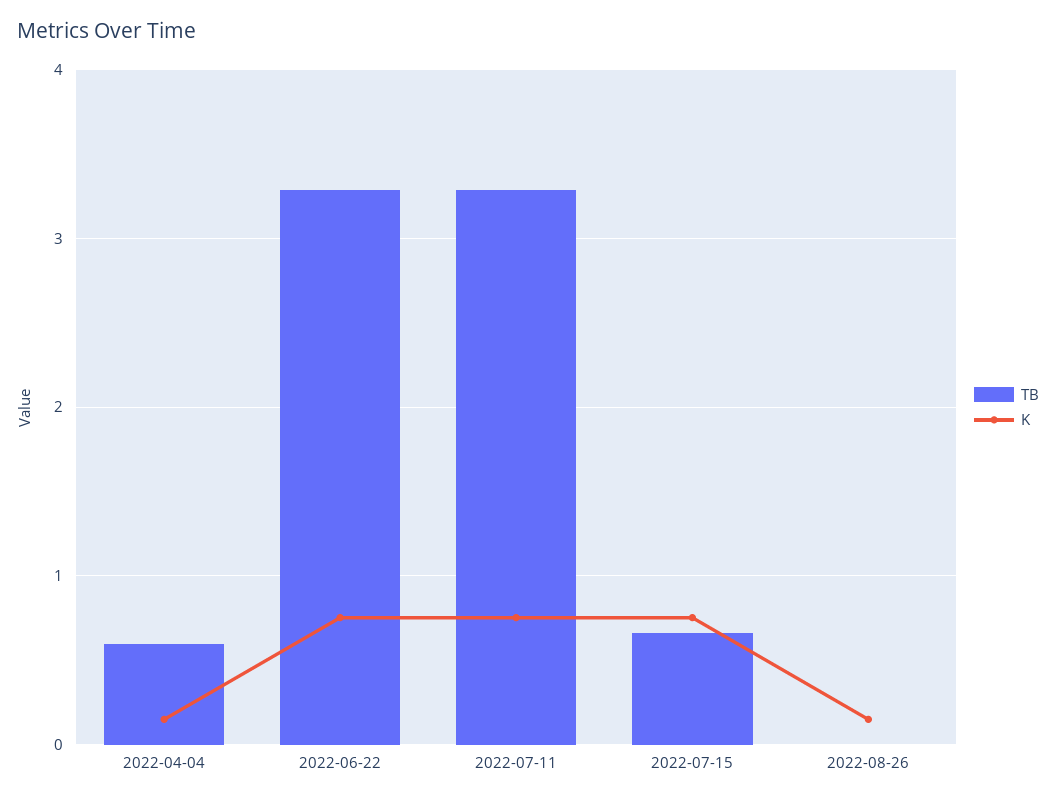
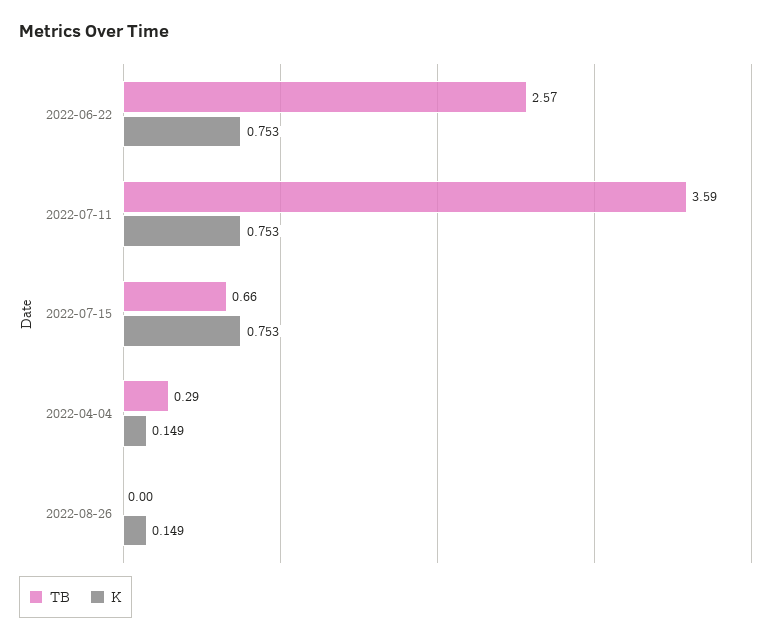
  {
    "TB": {
-     "2022-04-04": 0.6,
+     "2022-04-04": 0.29,
-     "2022-06-22": 3.3,
+     "2022-06-22": 2.57,
-     "2022-07-11": 3.3,
+     "2022-07-11": 3.59,
      "2022-07-15": 0.66,
      "2022-08-26": 0
    },
    "K": {
      "2022-04-04": 0.149,
      "2022-06-22": 0.753,
      "2022-07-11": 0.753,
      "2022-07-15": 0.753,
      "2022-08-26": 0.149
    }
  }

